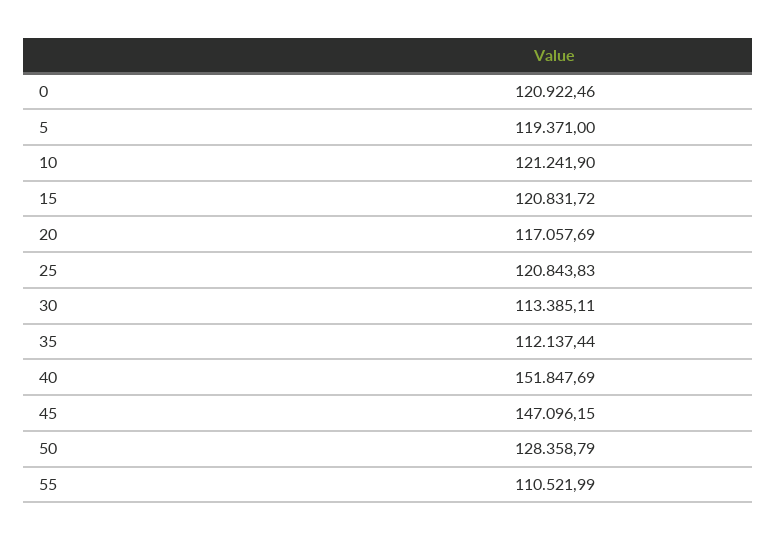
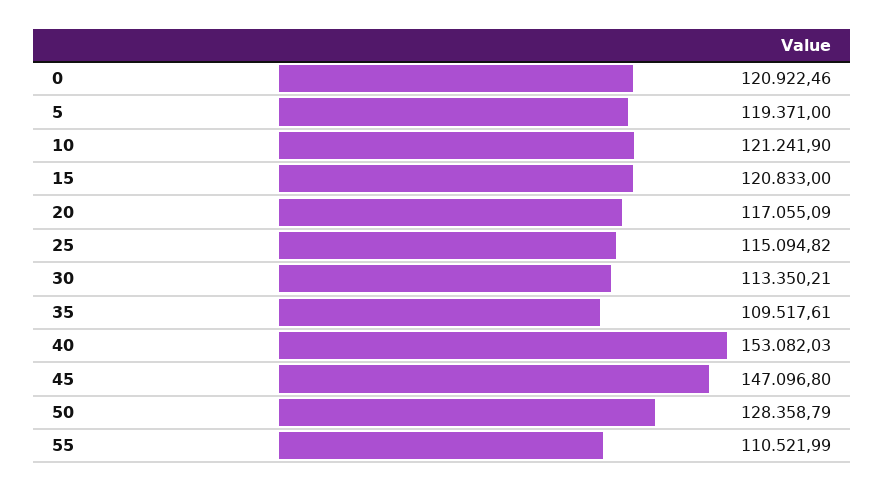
  {
    "0": 120922.46,
    "5": 119371,
    "10": 121241.9,
-   "15": 120831.72,
+   "15": 120833,
-   "20": 117057.69,
+   "20": 117055.09,
-   "25": 120843.83,
+   "25": 115094.82,
-   "30": 113385.11,
+   "30": 113350.21,
-   "35": 112137.44,
+   "35": 109517.61,
-   "40": 151847.69,
+   "40": 153082.03,
-   "45": 147096.15,
+   "45": 147096.8,
    "50": 128358.79,
    "55": 110521.99
  }

